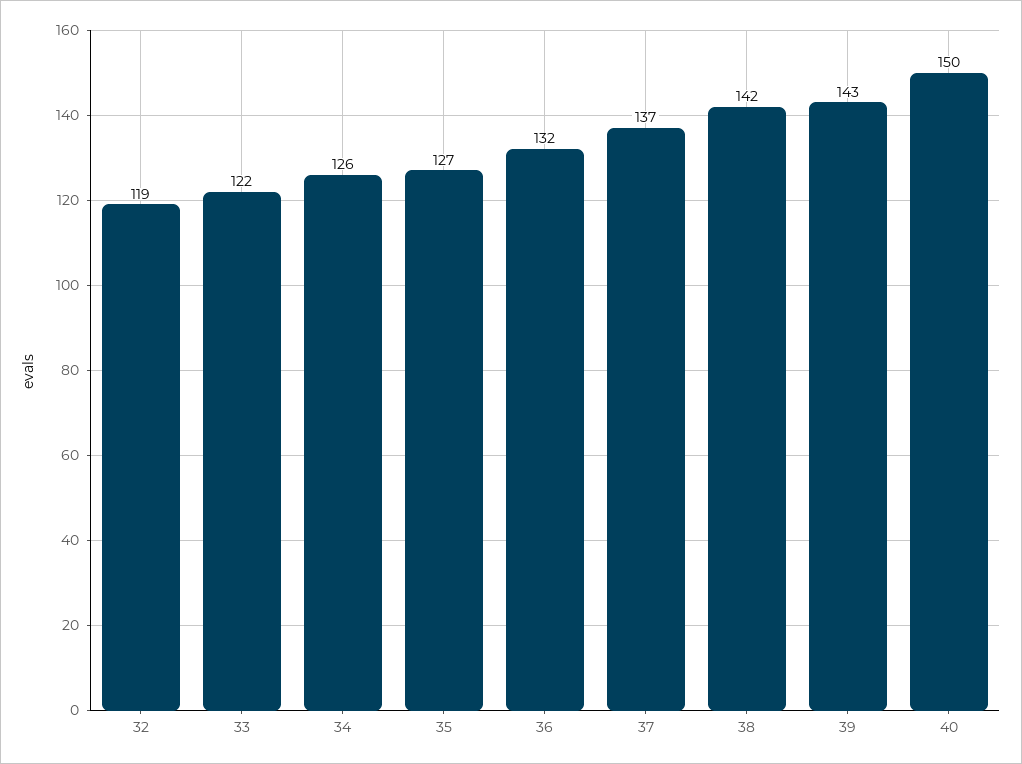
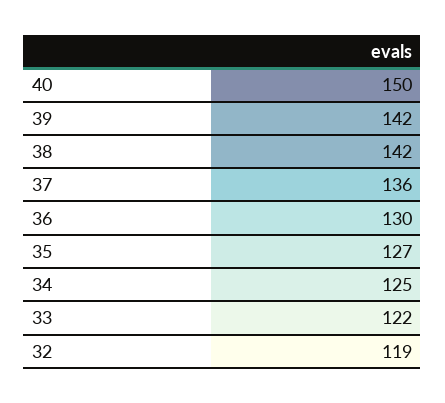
  {
    "32": 119,
    "33": 122,
-   "34": 126,
+   "34": 125,
    "35": 127,
-   "36": 132,
+   "36": 130,
-   "37": 137,
+   "37": 136,
    "38": 142,
-   "39": 143,
+   "39": 142,
    "40": 150
  }

